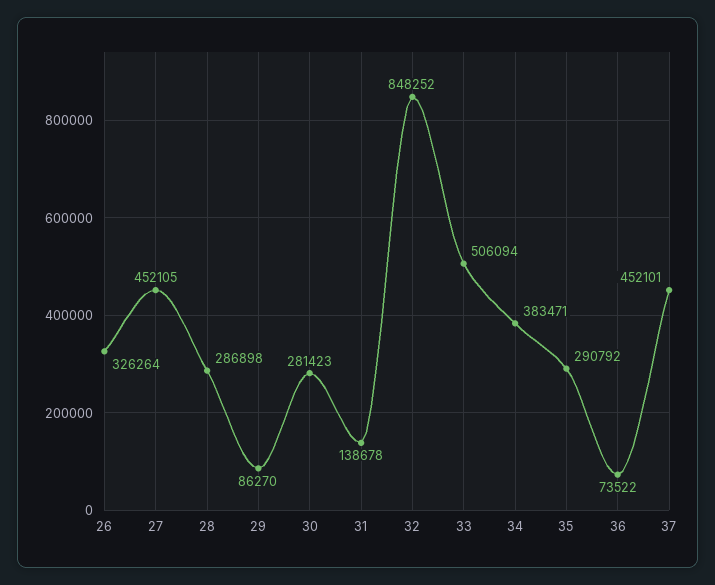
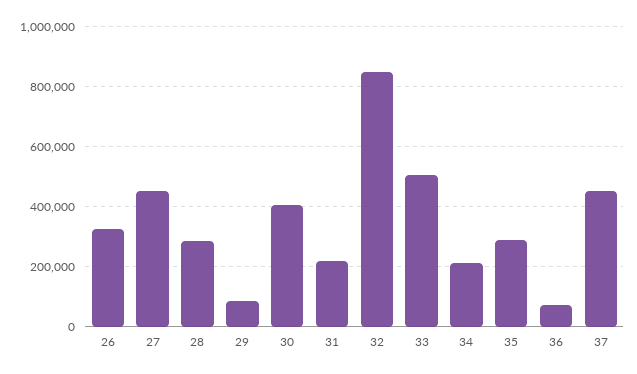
  {
    "26": 326264,
    "27": 452105,
    "28": 286898,
    "29": 86270,
-   "30": 281423,
+   "30": 400000,
-   "31": 138678,
+   "31": 220000,
    "32": 848252,
    "33": 506094,
-   "34": 383471,
+   "34": 220000,
    "35": 290792,
    "36": 73522,
    "37": 452101
  }

